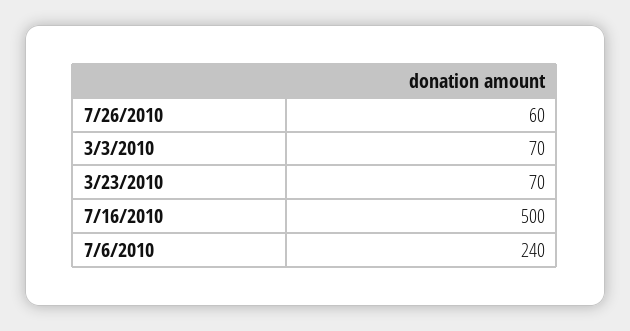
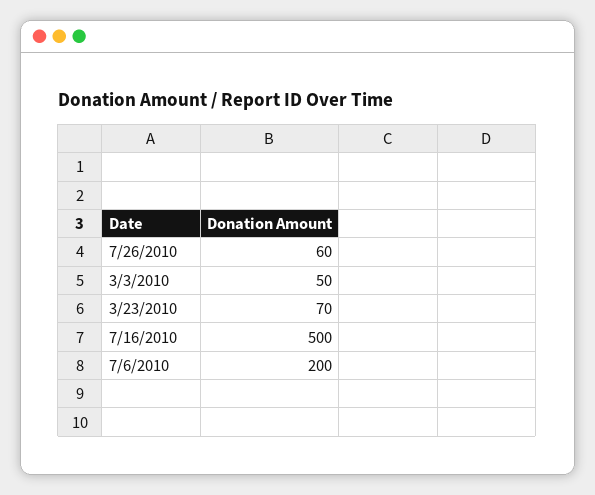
  {
    "7/26/2010": 60,
-   "3/3/2010": 70,
+   "3/3/2010": 50,
    "3/23/2010": 70,
    "7/16/2010": 500,
-   "7/6/2010": 240
+   "7/6/2010": 200
  }

